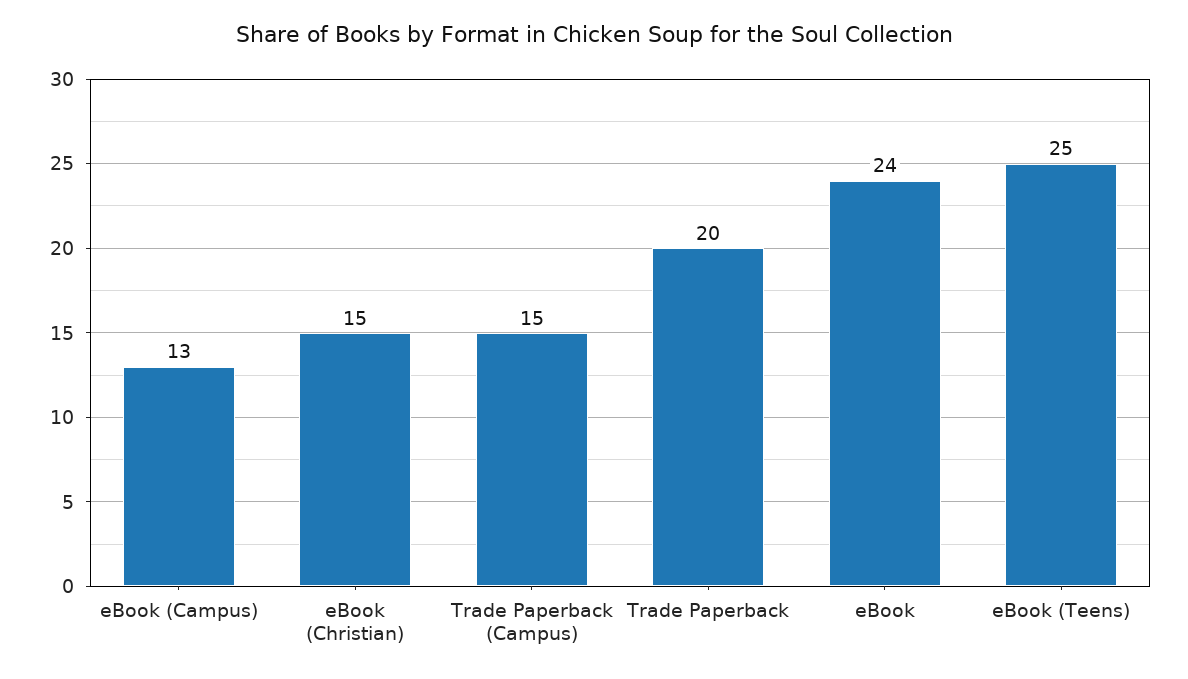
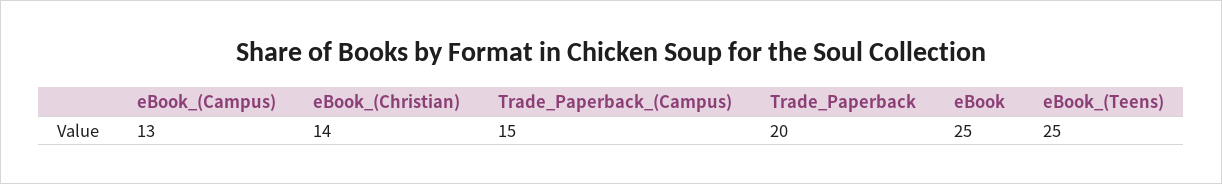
  {
    "eBook (Campus)": 13,
-   "eBook (Christian)": 15,
+   "eBook (Christian)": 14,
    "Trade Paperback (Campus)": 15,
    "Trade Paperback": 20,
-   "eBook": 24,
+   "eBook": 25,
    "eBook (Teens)": 25
  }

